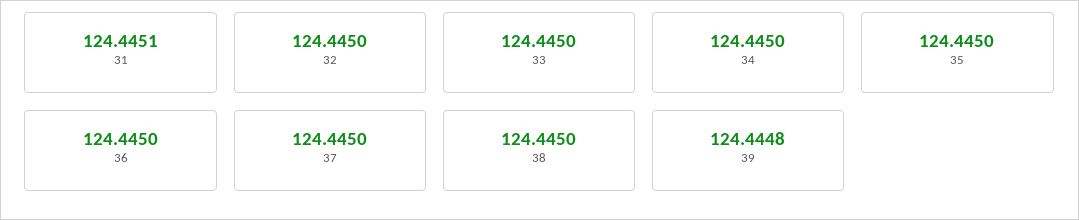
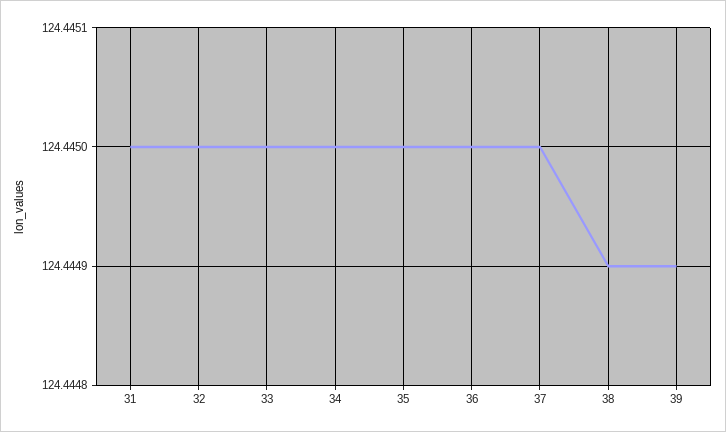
  {
-   "31": 124.4451,
+   "31": 124.445,
    "32": 124.445,
    "33": 124.445,
    "34": 124.445,
    "35": 124.445,
    "36": 124.445,
    "37": 124.445,
-   "38": 124.445,
+   "38": 124.4449,
-   "39": 124.4448
+   "39": 124.4449
  }

